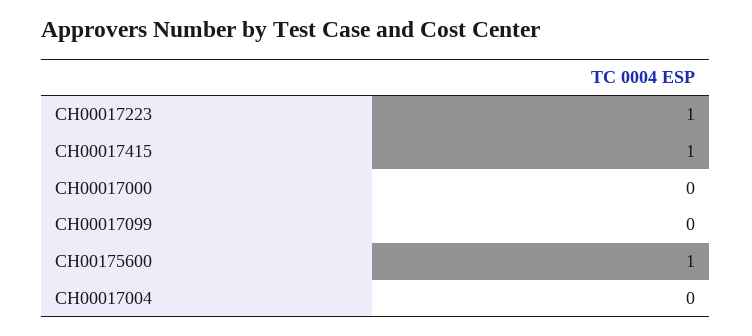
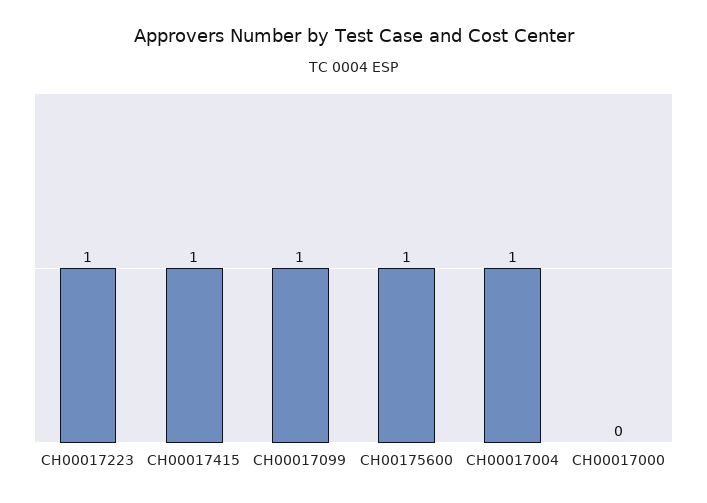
  {
    "CH00017223": 1,
    "CH00017415": 1,
    "CH00017000": 0,
-   "CH00017099": 0,
+   "CH00017099": 1,
    "CH00175600": 1,
-   "CH00017004": 0
+   "CH00017004": 1
  }

